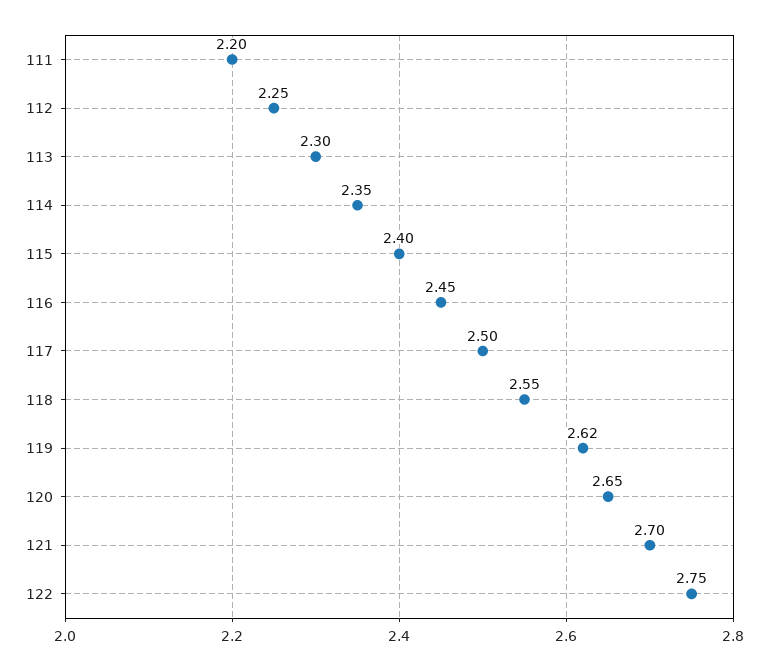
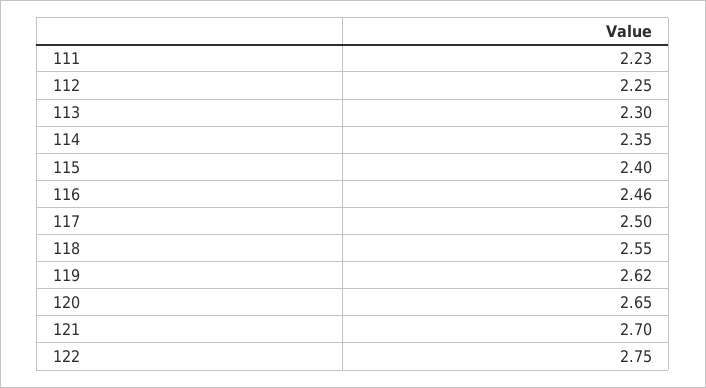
  {
-   "111": 2.2,
+   "111": 2.23,
    "112": 2.25,
    "113": 2.3,
    "114": 2.35,
    "115": 2.4,
-   "116": 2.45,
+   "116": 2.46,
    "117": 2.5,
    "118": 2.55,
    "119": 2.62,
    "120": 2.65,
    "121": 2.7,
    "122": 2.75
  }

